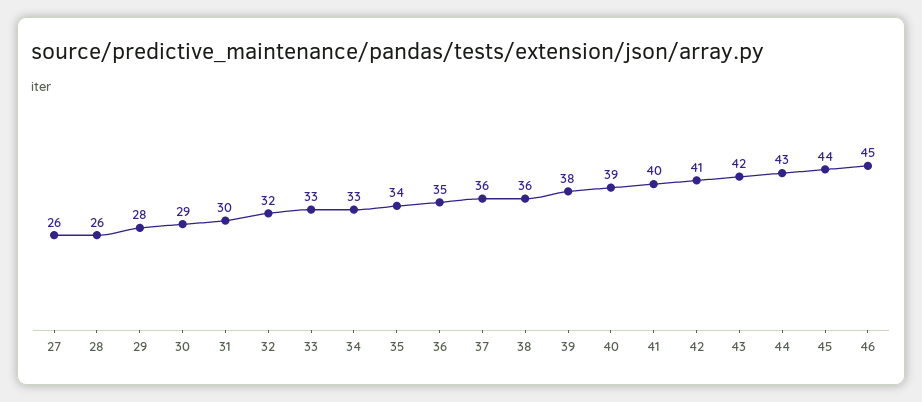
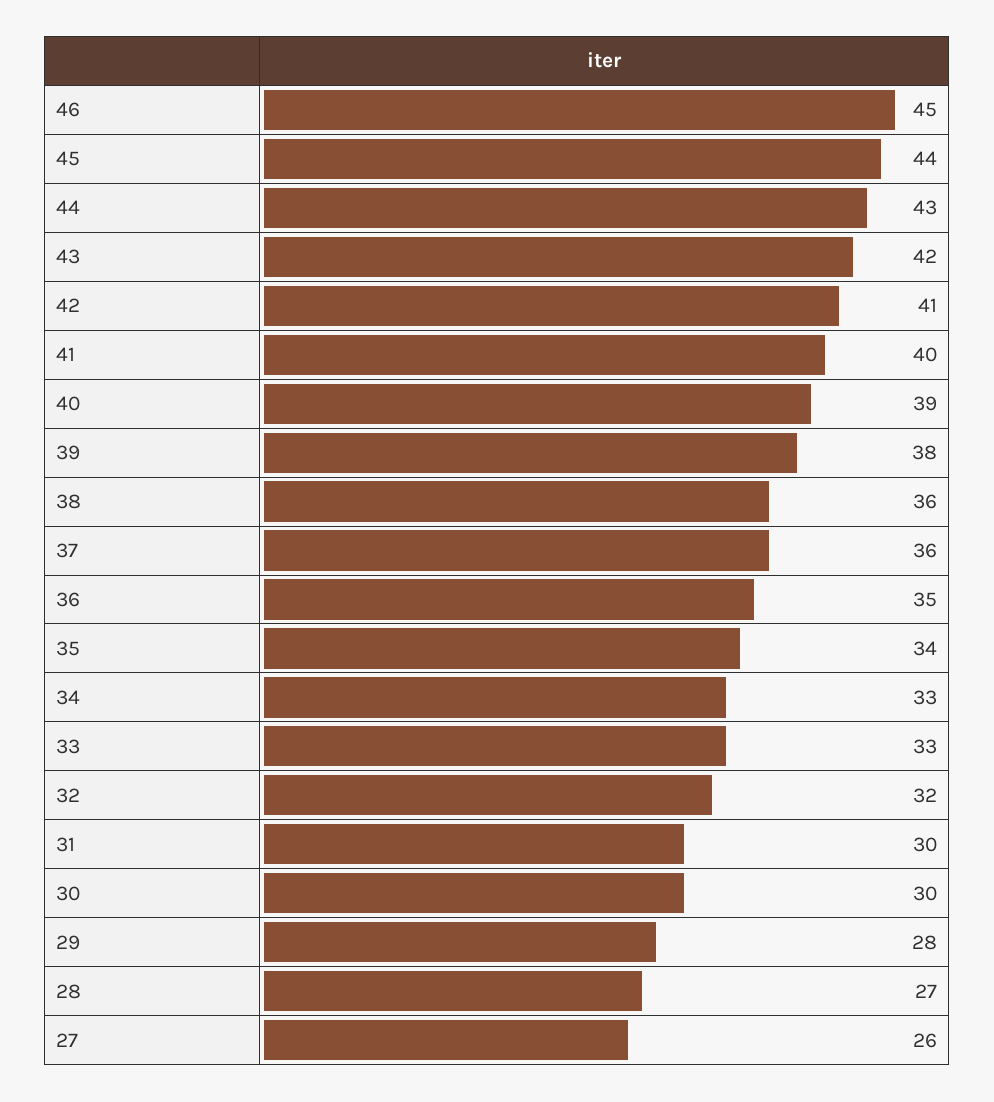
  {
    "27": 26,
-   "28": 26,
+   "28": 27,
    "29": 28,
-   "30": 29,
+   "30": 30,
    "31": 30,
    "32": 32,
    "33": 33,
    "34": 33,
    "35": 34,
    "36": 35,
    "37": 36,
    "38": 36,
    "39": 38,
    "40": 39,
    "41": 40,
    "42": 41,
    "43": 42,
    "44": 43,
    "45": 44,
    "46": 45
  }

